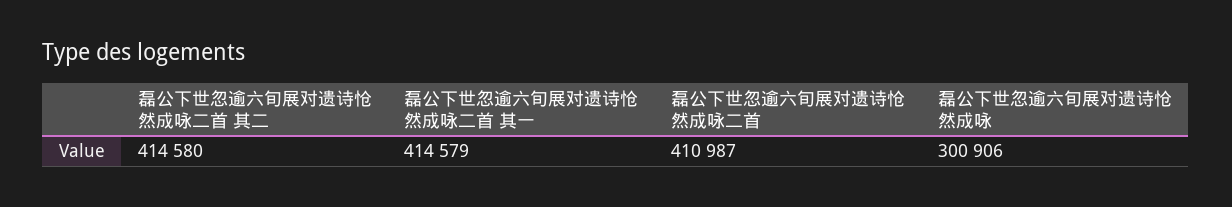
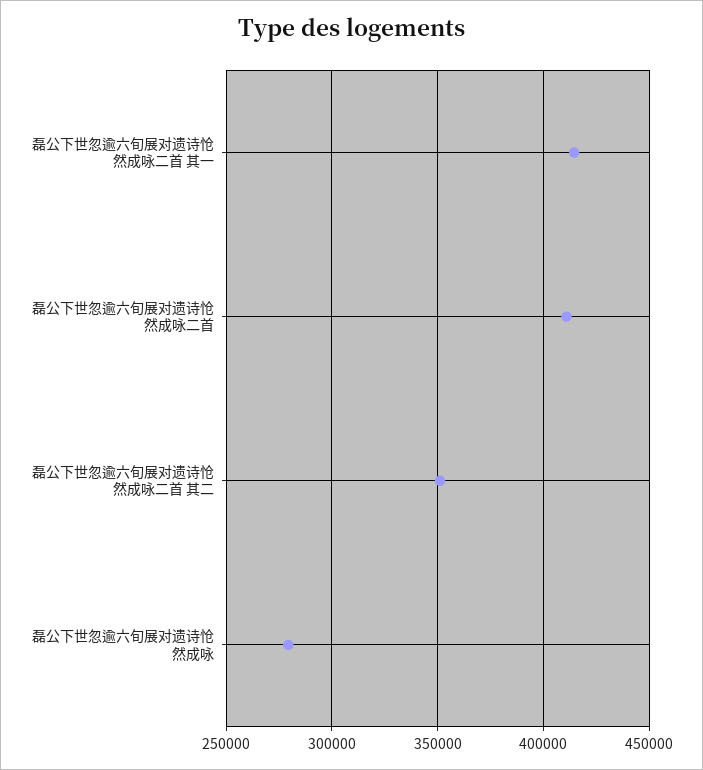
  {
-   "磊公下世忽逾六旬展对遗诗怆然成咏二首 其二": 414580,
+   "磊公下世忽逾六旬展对遗诗怆然成咏二首 其二": 350000,
    "磊公下世忽逾六旬展对遗诗怆然成咏二首 其一": 414579,
    "磊公下世忽逾六旬展对遗诗怆然成咏二首": 410987,
-   "磊公下世忽逾六旬展对遗诗怆然成咏": 300906
+   "磊公下世忽逾六旬展对遗诗怆然成咏": 280000
  }

